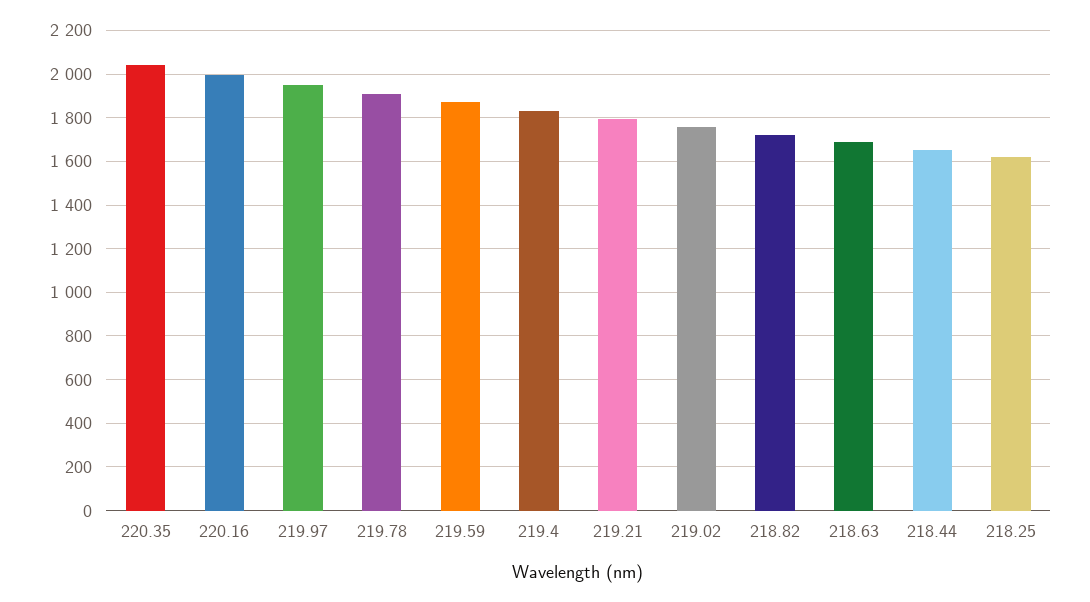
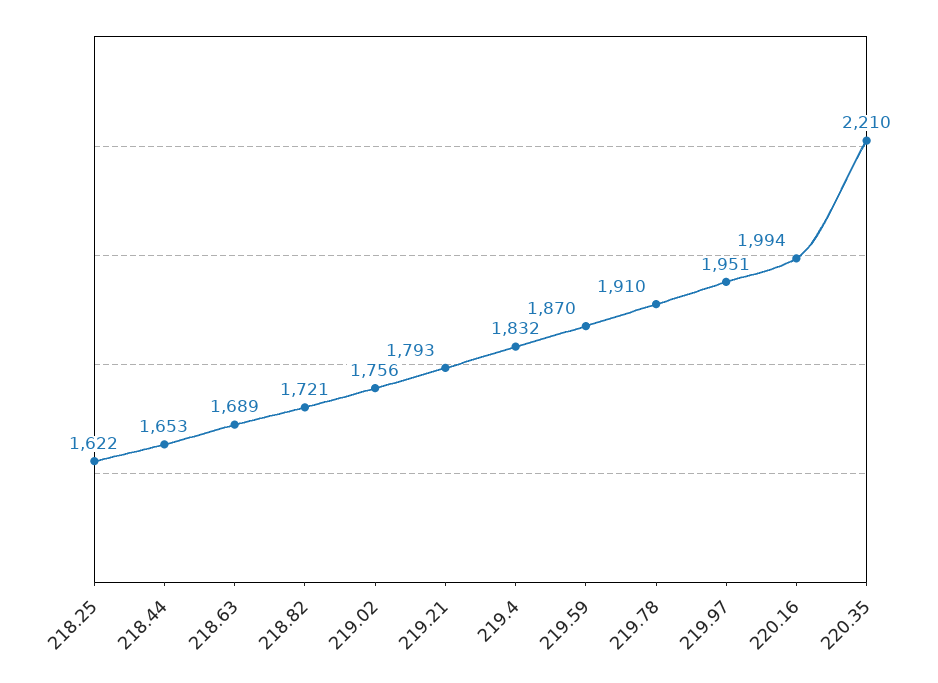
  {
-   "220.35": 2050,
+   "220.35": 2210,
    "220.16": 1994,
    "219.97": 1951,
    "219.78": 1910,
    "219.59": 1870,
    "219.4": 1832,
    "219.21": 1793,
    "219.02": 1756,
    "218.82": 1721,
    "218.63": 1689,
    "218.44": 1653,
    "218.25": 1622
  }

